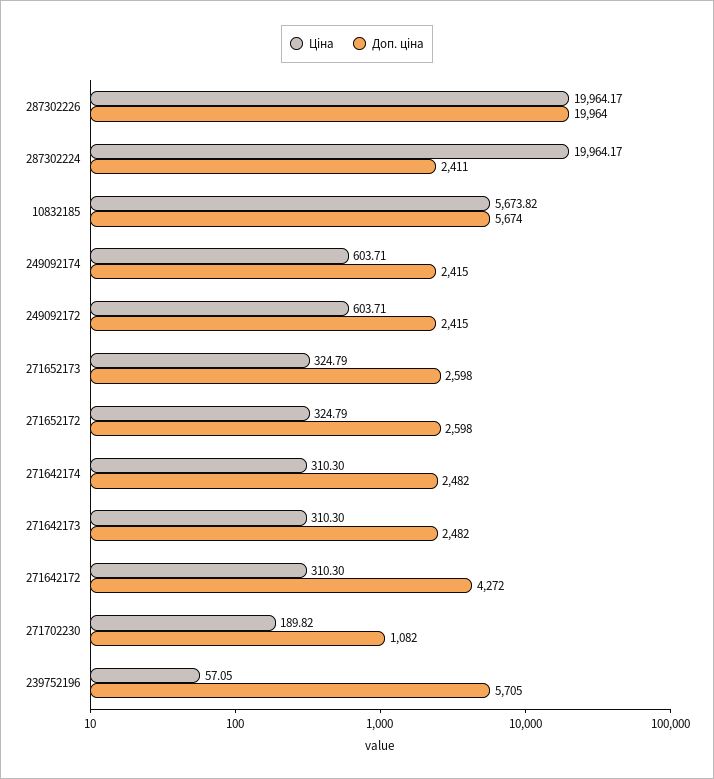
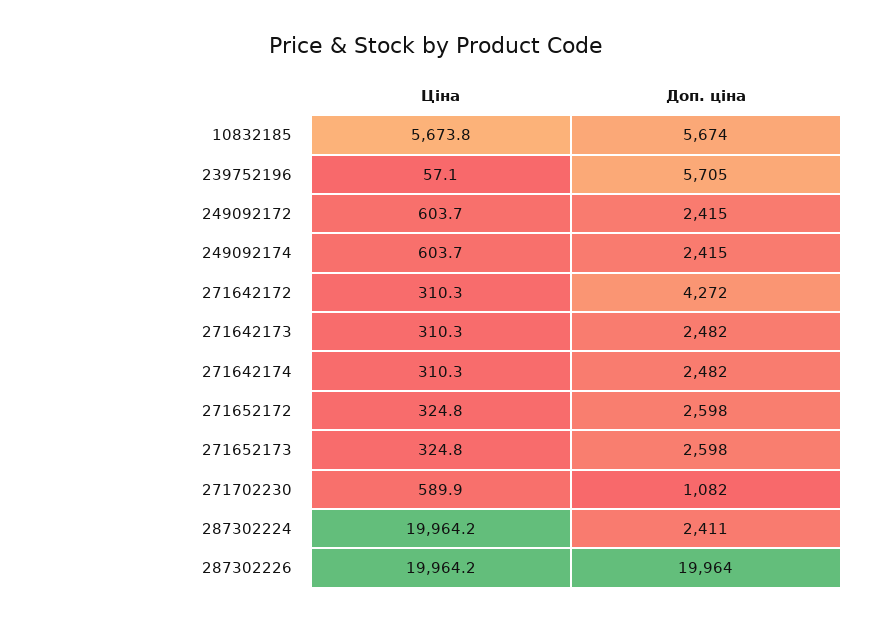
  {
    "Ціна": {
      "287302226": 19964.17,
      "287302224": 19964.17,
      "10832185": 5673.82,
      "249092174": 603.71,
      "249092172": 603.71,
      "271652173": 324.79,
      "271652172": 324.79,
      "271642174": 310.3,
      "271642173": 310.3,
      "271642172": 310.3,
-     "271702230": 189.82,
+     "271702230": 589.9,
      "239752196": 57.05
    },
    "Доп. ціна": {
      "287302226": 19964,
      "287302224": 2411,
      "10832185": 5674,
      "249092174": 2415,
      "249092172": 2415,
      "271652173": 2598,
      "271652172": 2598,
      "271642174": 2482,
      "271642173": 2482,
      "271642172": 4272,
      "271702230": 1082,
      "239752196": 5705
    }
  }

